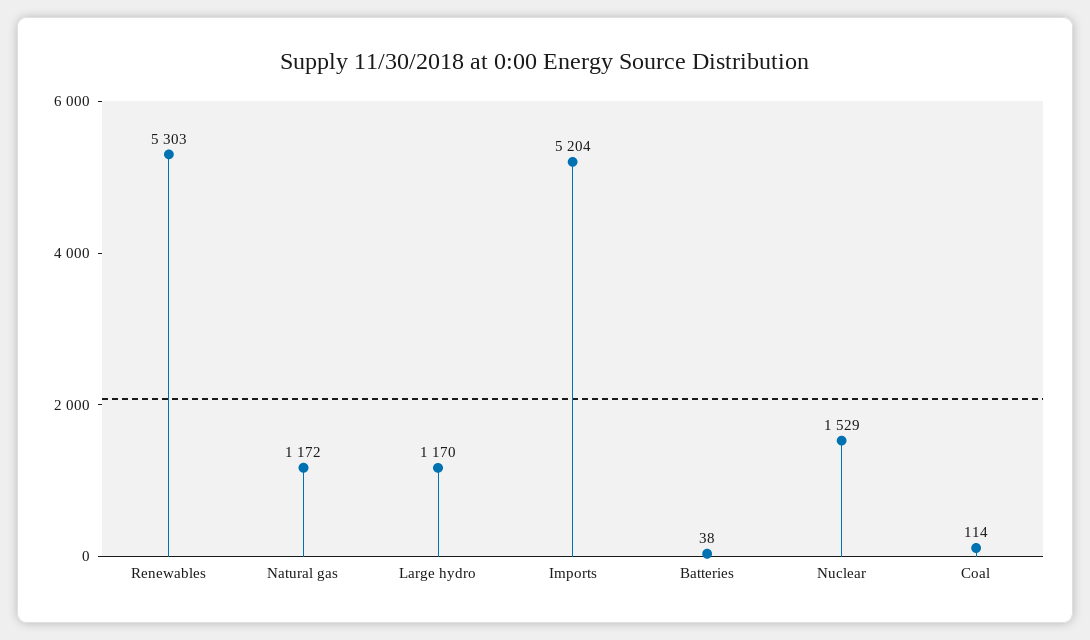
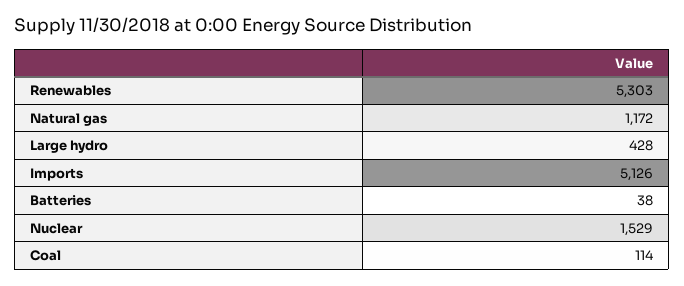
  {
    "Renewables": 5303,
    "Natural gas": 1172,
-   "Large hydro": 1170,
+   "Large hydro": 428,
-   "Imports": 5204,
+   "Imports": 5126,
    "Batteries": 38,
    "Nuclear": 1529,
    "Coal": 114
  }

